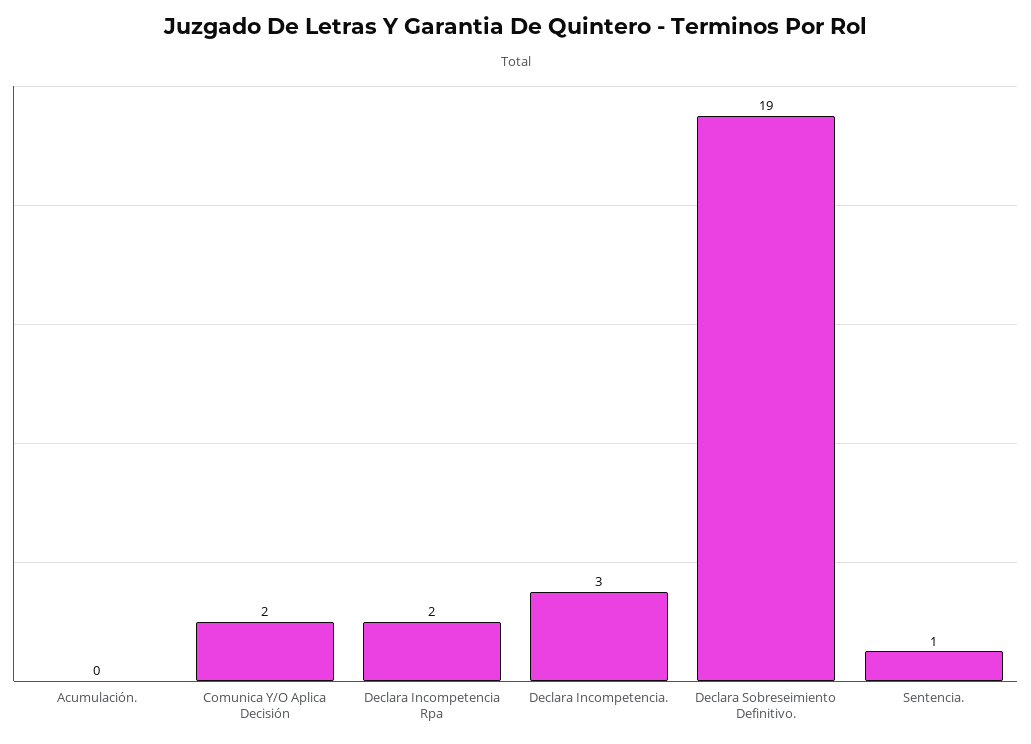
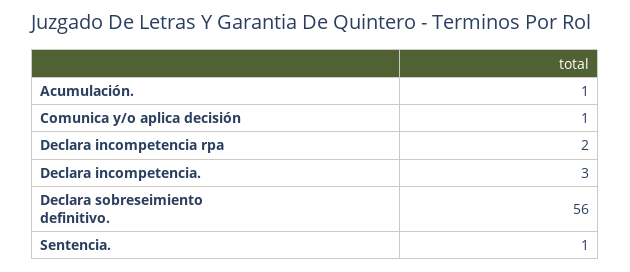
  {
-   "Acumulación.": 0,
+   "Acumulación.": 1,
-   "Comunica Y/O Aplica Decisión": 2,
+   "Comunica Y/O Aplica Decisión": 1,
    "Declara Incompetencia Rpa": 2,
    "Declara Incompetencia.": 3,
-   "Declara Sobreseimiento Definitivo.": 19,
+   "Declara Sobreseimiento Definitivo.": 56,
    "Sentencia.": 1
  }

